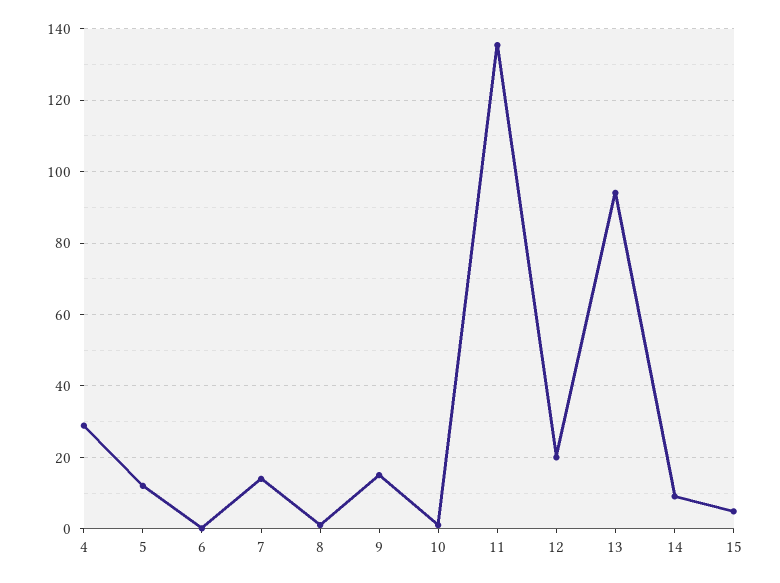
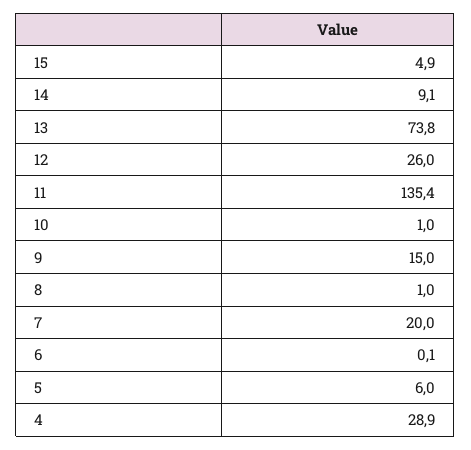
  {
    "4": 28.9,
-   "5": 12,
+   "5": 6,
    "6": 0.1,
-   "7": 14,
+   "7": 20,
    "8": 1,
    "9": 15,
    "10": 1,
    "11": 135.4,
-   "12": 20,
+   "12": 26,
-   "13": 94,
+   "13": 73.8,
    "14": 9.1,
    "15": 4.9
  }

